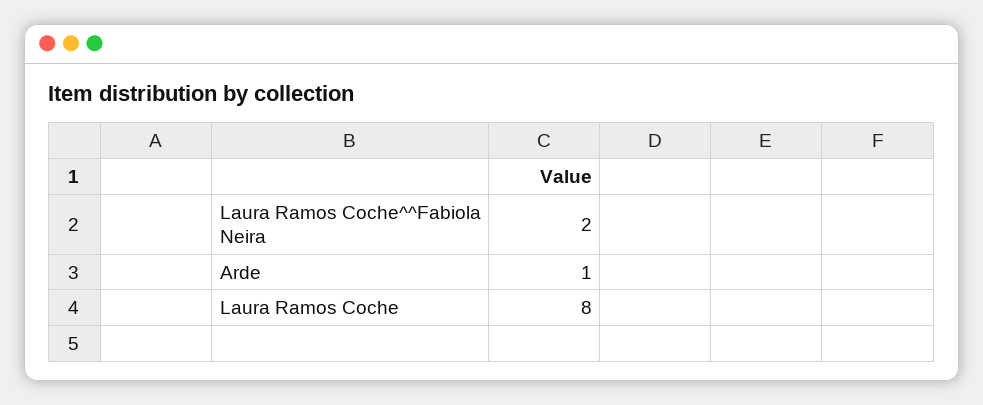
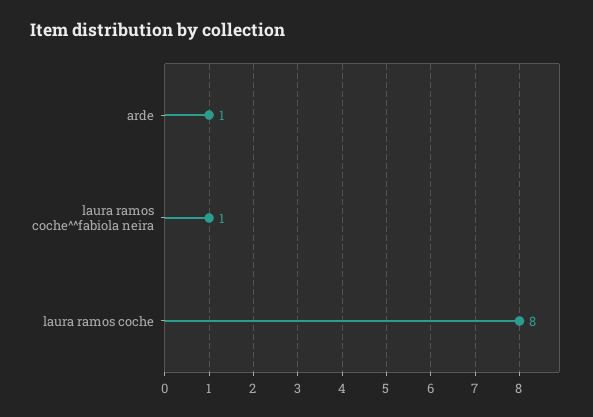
  {
-   "Laura Ramos Coche^^Fabiola Neira": 2,
+   "Laura Ramos Coche^^Fabiola Neira": 1,
    "Arde": 1,
    "Laura Ramos Coche": 8
  }

